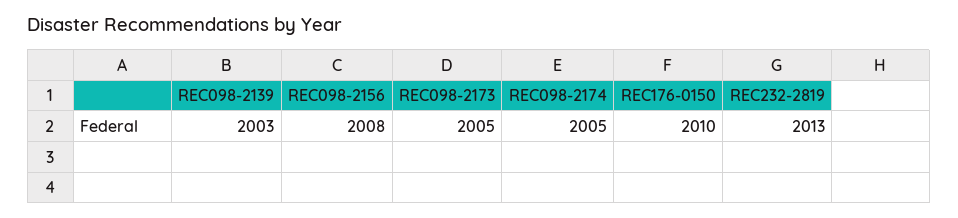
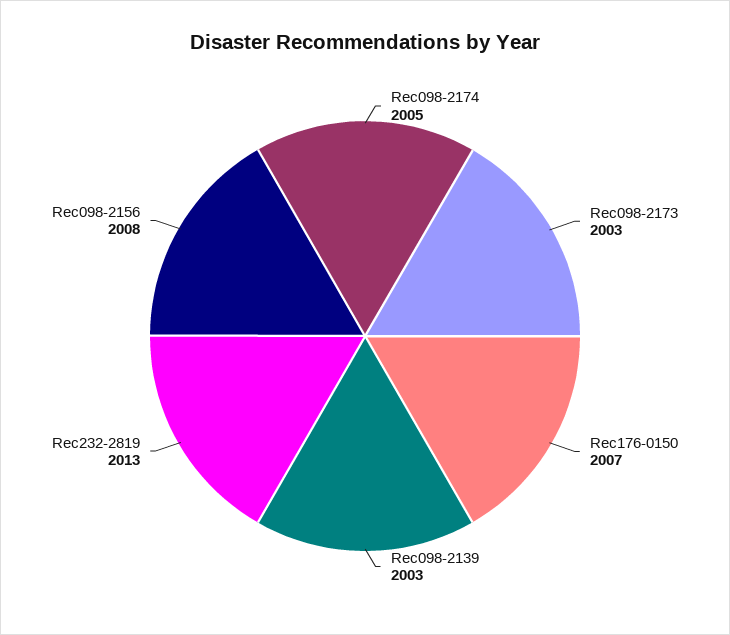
  {
    "REC098-2139": 2003,
    "REC098-2156": 2008,
-   "REC098-2173": 2005,
+   "REC098-2173": 2003,
    "REC098-2174": 2005,
-   "REC176-0150": 2010,
+   "REC176-0150": 2007,
    "REC232-2819": 2013
  }

